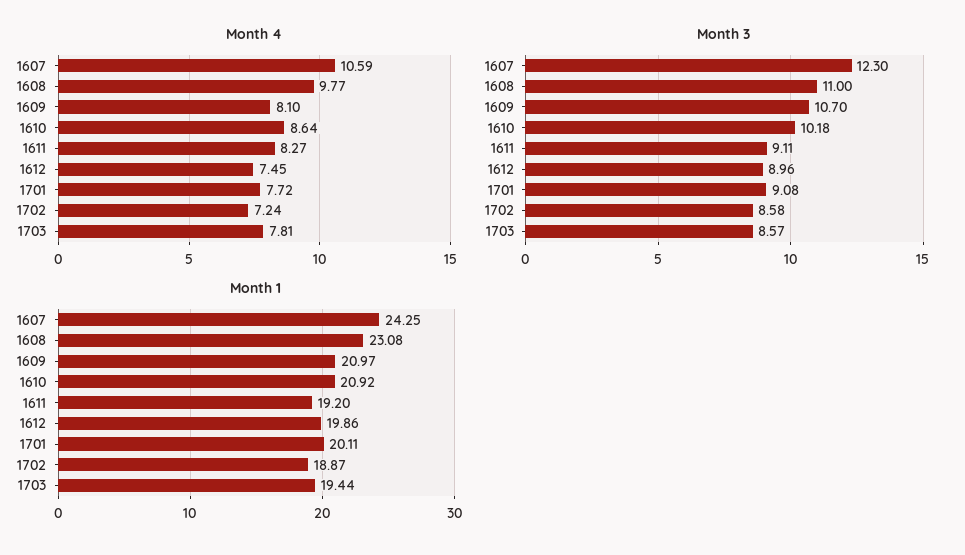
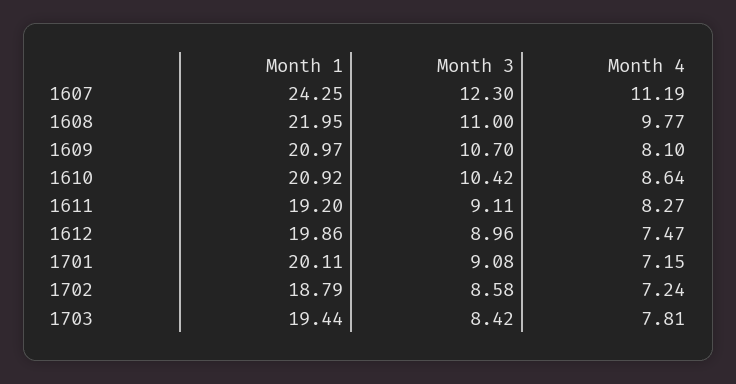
  {
    "Month 4": {
-     "1607": 10.59,
+     "1607": 11.19,
      "1608": 9.77,
      "1609": 8.1,
      "1610": 8.64,
      "1611": 8.27,
-     "1612": 7.45,
+     "1612": 7.47,
-     "1701": 7.72,
+     "1701": 7.15,
      "1702": 7.24,
      "1703": 7.81
    },
    "Month 3": {
      "1607": 12.3,
      "1608": 11,
      "1609": 10.7,
-     "1610": 10.18,
+     "1610": 10.42,
      "1611": 9.11,
      "1612": 8.96,
      "1701": 9.08,
      "1702": 8.58,
-     "1703": 8.57
+     "1703": 8.42
    },
    "Month 1": {
      "1607": 24.25,
-     "1608": 23.08,
+     "1608": 21.95,
      "1609": 20.97,
      "1610": 20.92,
      "1611": 19.2,
      "1612": 19.86,
      "1701": 20.11,
-     "1702": 18.87,
+     "1702": 18.79,
      "1703": 19.44
    }
  }

